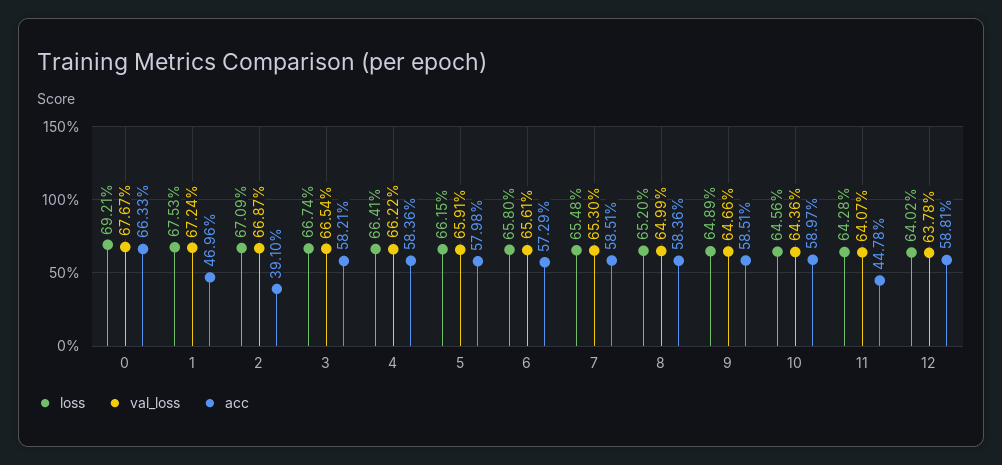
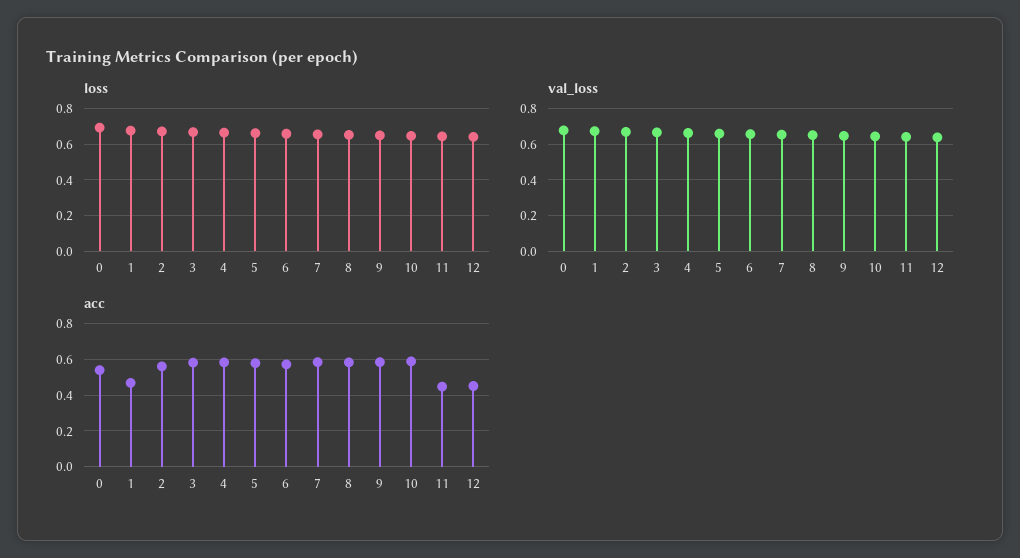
  {
    "loss": {
      "0": 0.6921,
      "1": 0.6753,
      "2": 0.6709,
      "3": 0.6674,
      "4": 0.6641,
      "5": 0.6615,
      "6": 0.658,
      "7": 0.6548,
      "8": 0.652,
      "9": 0.6489,
      "10": 0.6456,
      "11": 0.6428,
      "12": 0.6402
    },
    "val_loss": {
      "0": 0.6767,
      "1": 0.6724,
      "2": 0.6687,
      "3": 0.6654,
      "4": 0.6622,
      "5": 0.6591,
      "6": 0.6561,
      "7": 0.653,
      "8": 0.6499,
      "9": 0.6466,
      "10": 0.6436,
      "11": 0.6407,
      "12": 0.6378
    },
    "acc": {
-     "0": 0.6633,
+     "0": 0.55,
      "1": 0.4696,
-     "2": 0.391,
+     "2": 0.55,
      "3": 0.5821,
      "4": 0.5836,
      "5": 0.5798,
      "6": 0.5729,
      "7": 0.5851,
      "8": 0.5836,
      "9": 0.5851,
      "10": 0.5897,
      "11": 0.4478,
-     "12": 0.5881
+     "12": 0.45
    }
  }

